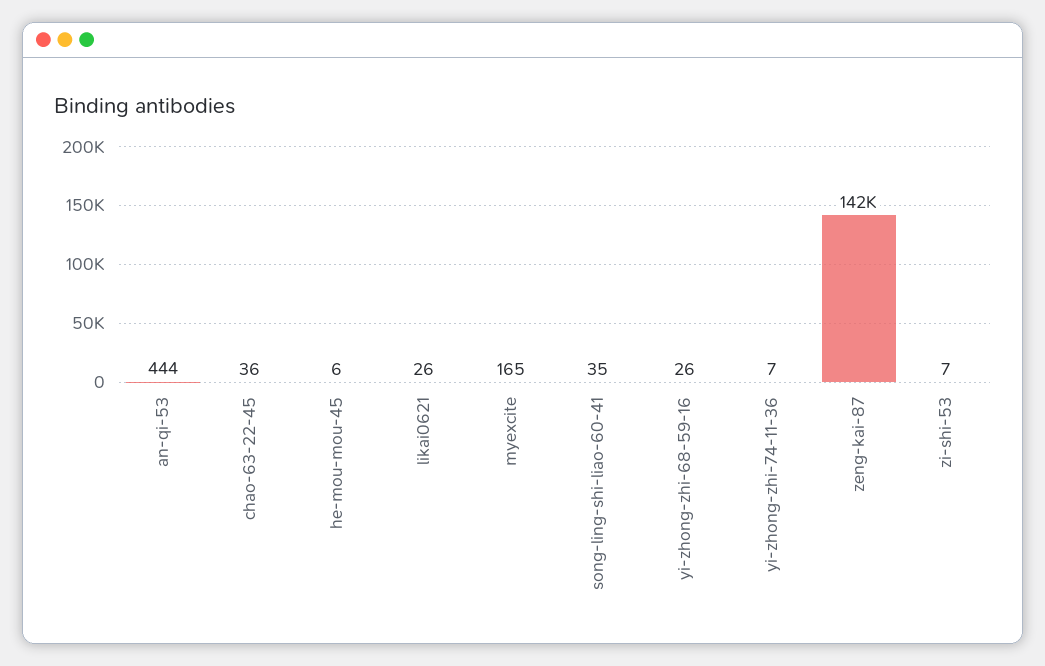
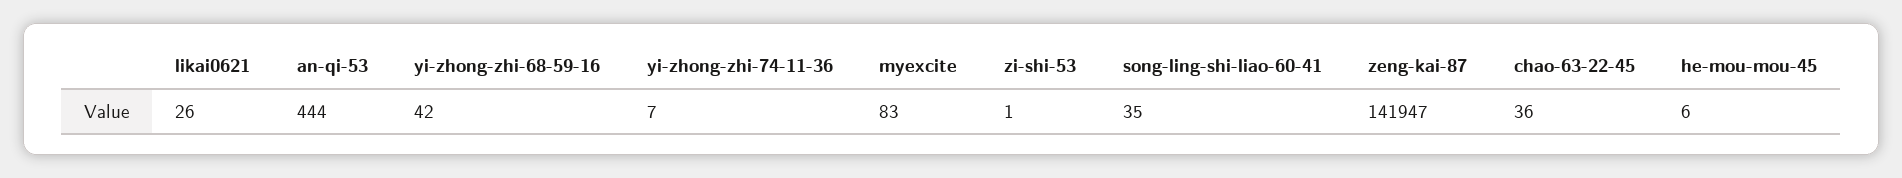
  {
    "an-qi-53": 444,
    "chao-63-22-45": 36,
    "he-mou-mou-45": 6,
    "likai0621": 26,
-   "myexcite": 165,
+   "myexcite": 83,
    "song-ling-shi-liao-60-41": 35,
-   "yi-zhong-zhi-68-59-16": 26,
+   "yi-zhong-zhi-68-59-16": 42,
    "yi-zhong-zhi-74-11-36": 7,
    "zeng-kai-87": 141947,
-   "zi-shi-53": 7
+   "zi-shi-53": 1
  }

